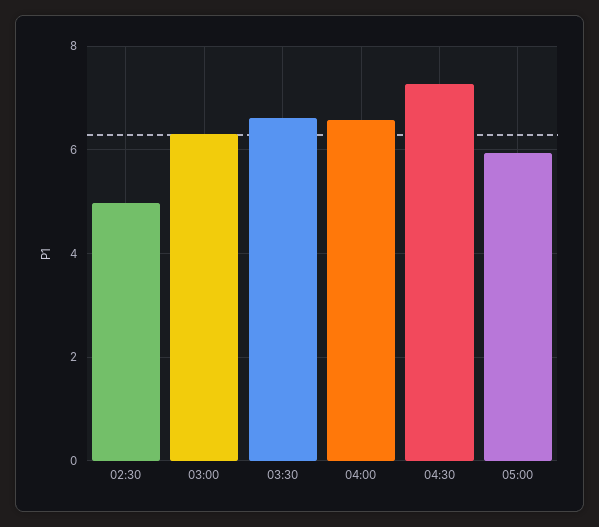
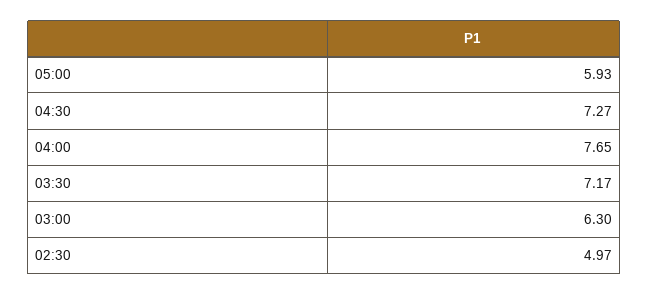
  {
    "02:30": 4.97,
    "03:00": 6.3,
-   "03:30": 6.6,
+   "03:30": 7.17,
-   "04:00": 6.6,
+   "04:00": 7.65,
    "04:30": 7.27,
    "05:00": 5.93
  }

